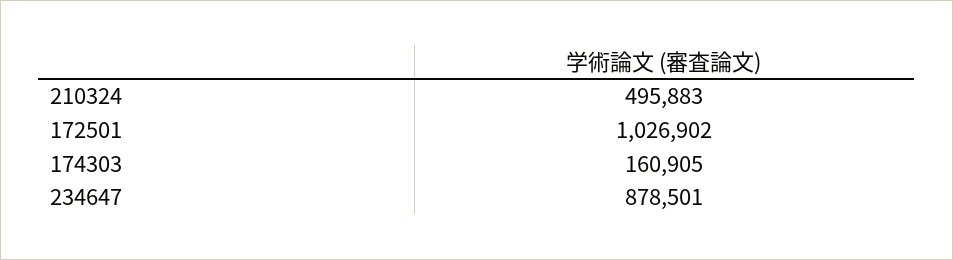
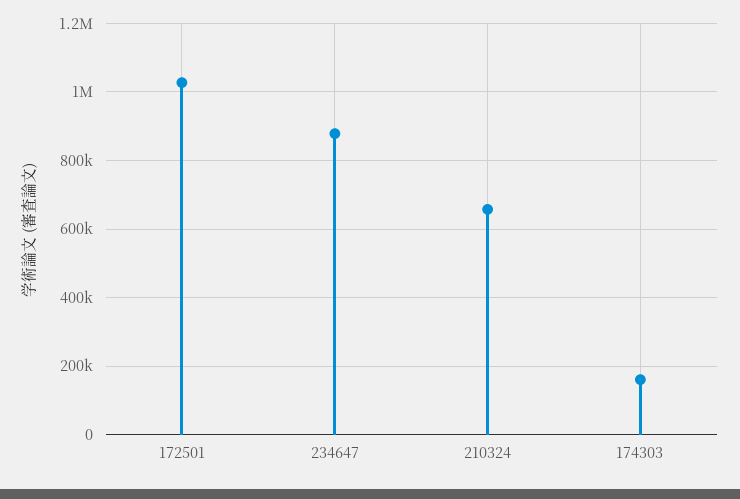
  {
-   "210324": 495883,
+   "210324": 660000,
    "172501": 1026902,
    "174303": 160905,
    "234647": 878501
  }

